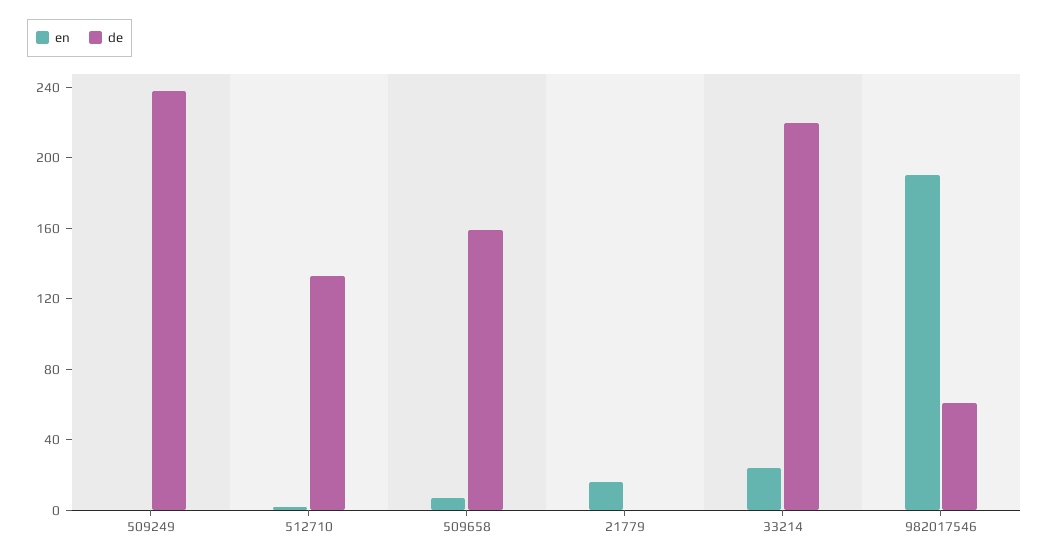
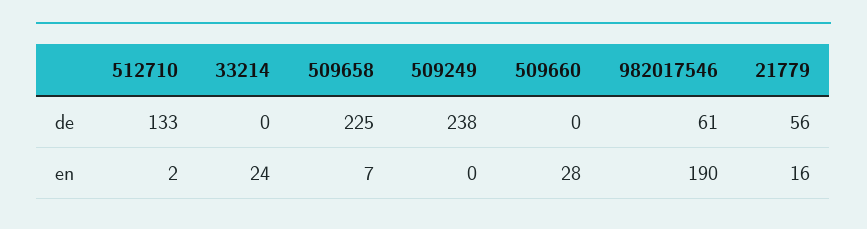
  {
    "en": {
      "509249": 0,
      "512710": 2,
      "509658": 7,
      "21779": 16,
      "33214": 24,
-     "982017546": 190
+     "982017546": 190,
+     "509660": 28
    },
    "de": {
      "509249": 238,
      "512710": 133,
-     "509658": 160,
+     "509658": 225,
-     "21779": 0,
+     "21779": 56,
-     "33214": 220,
+     "33214": 0,
-     "982017546": 61
+     "982017546": 61,
+     "509660": 0
    }
  }

